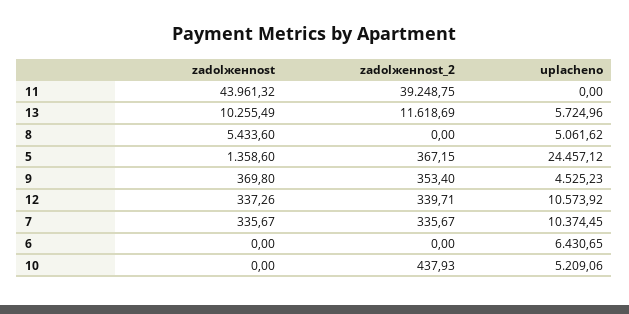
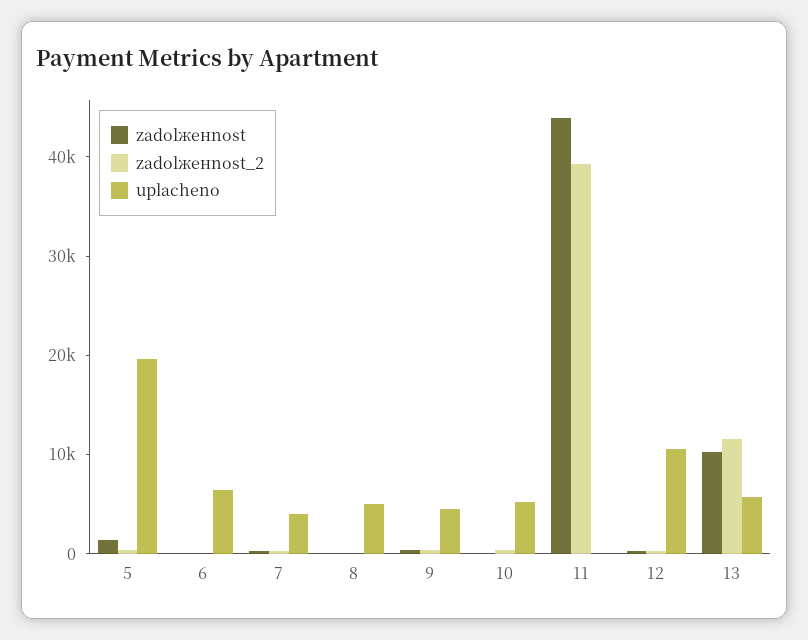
  {
    "zadolженnost": {
      "11": 43961.32,
      "13": 10255.49,
-     "8": 5433.6,
+     "8": 0,
      "5": 1358.6,
      "9": 369.8,
      "12": 337.26,
      "7": 335.67,
      "6": 0,
      "10": 0
    },
    "zadolженnost_2": {
      "11": 39248.75,
      "13": 11618.69,
      "8": 0,
      "5": 367.15,
      "9": 353.4,
      "12": 339.71,
      "7": 335.67,
      "6": 0,
      "10": 437.93
    },
    "uplacheno": {
      "11": 0,
      "13": 5724.96,
      "8": 5061.62,
-     "5": 24457.12,
+     "5": 20000,
      "9": 4525.23,
      "12": 10573.92,
-     "7": 10374.45,
+     "7": 4000,
      "6": 6430.65,
      "10": 5209.06
    }
  }

